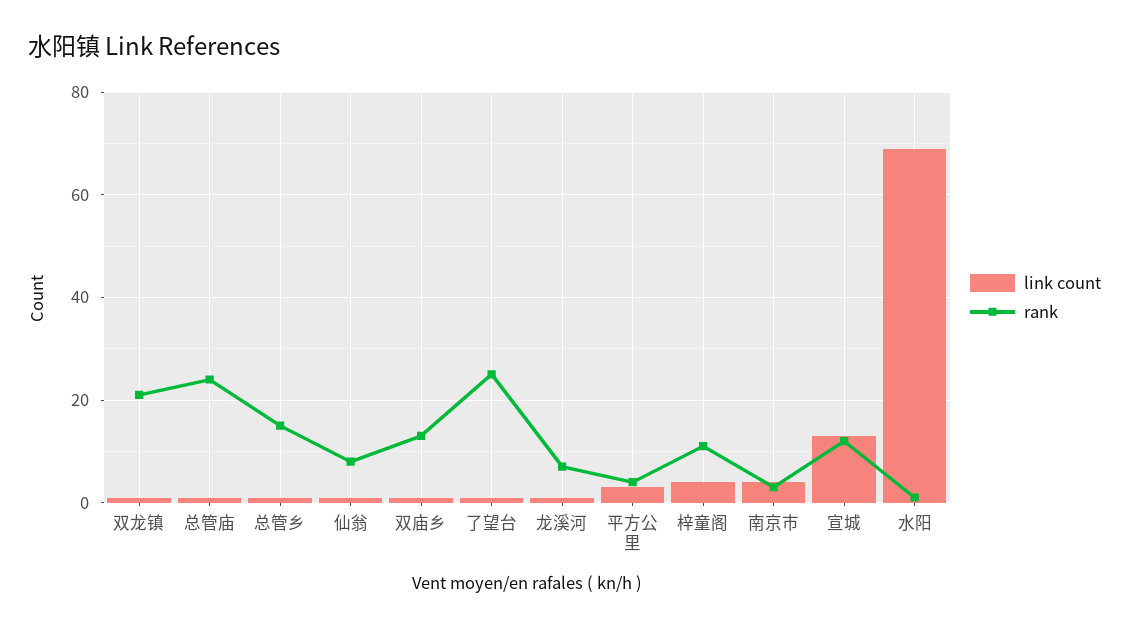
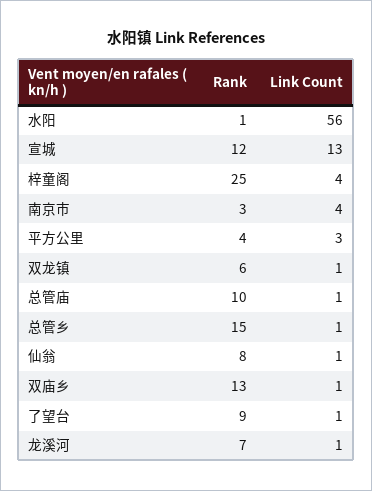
  {
    "link count": {
      "双龙镇": 1,
      "总管庙": 1,
      "总管乡": 1,
      "仙翁": 1,
      "双庙乡": 1,
      "了望台": 1,
      "龙溪河": 1,
      "平方公里": 3,
      "梓童阁": 4,
      "南京市": 4,
      "宣城": 13,
-     "水阳": 70
+     "水阳": 56
    },
    "rank": {
-     "双龙镇": 20,
+     "双龙镇": 6,
-     "总管庙": 25,
+     "总管庙": 10,
      "总管乡": 15,
      "仙翁": 8,
      "双庙乡": 13,
-     "了望台": 25,
+     "了望台": 9,
      "龙溪河": 7,
      "平方公里": 4,
-     "梓童阁": 10,
+     "梓童阁": 25,
      "南京市": 3,
      "宣城": 12,
      "水阳": 1
    }
  }

